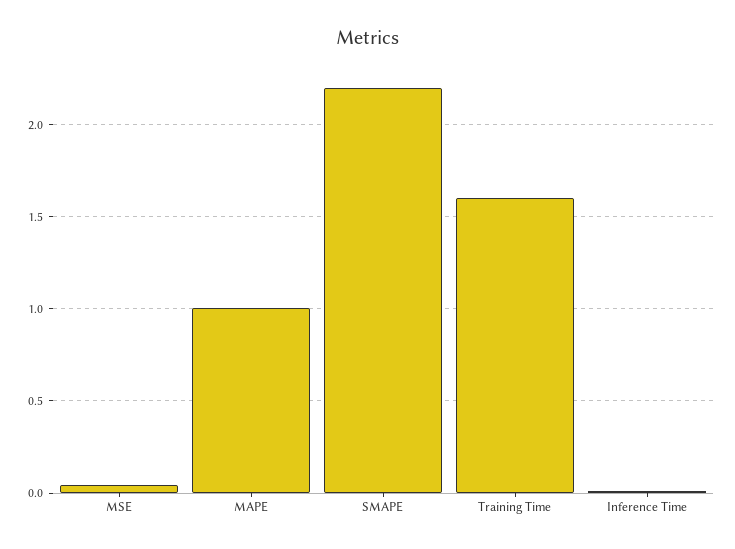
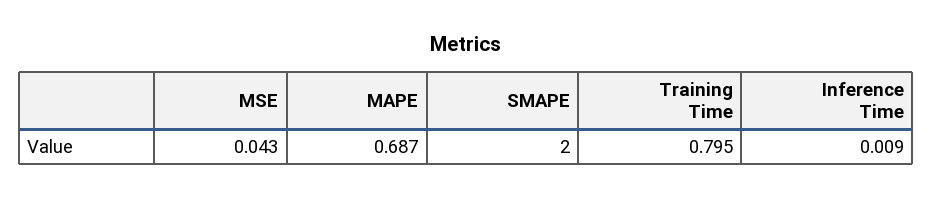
  {
    "MSE": 0.043,
-   "MAPE": 1,
+   "MAPE": 0.687,
-   "SMAPE": 2.2,
+   "SMAPE": 2,
-   "Training Time": 1.6,
+   "Training Time": 0.795,
    "Inference Time": 0.009
  }

